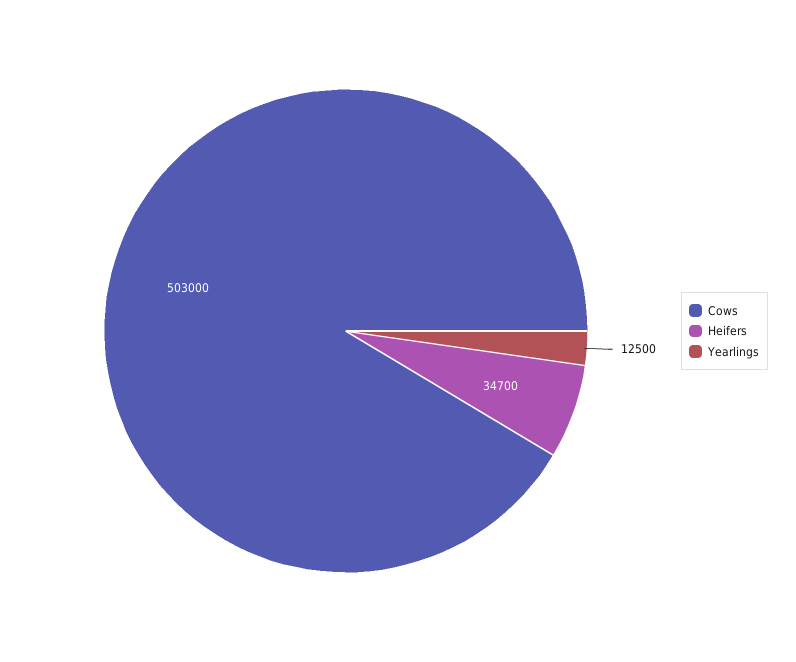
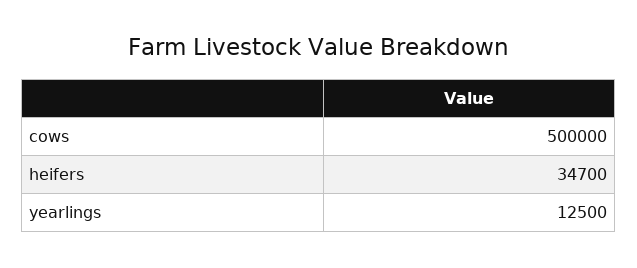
  {
-   "Cows": 503000,
+   "Cows": 500000,
    "Heifers": 34700,
    "Yearlings": 12500
  }

